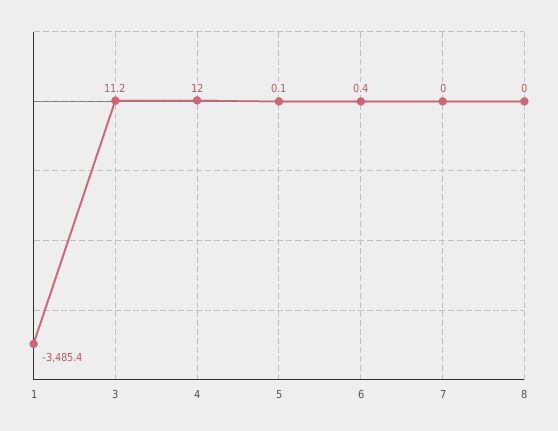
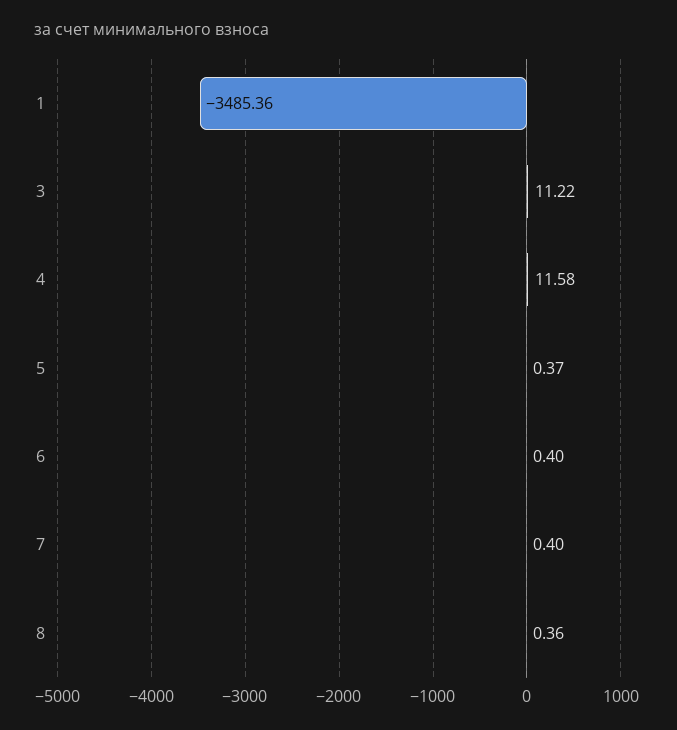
  {
    "1": -3485.36,
    "3": 11.22,
-   "4": 12,
+   "4": 11.58,
-   "5": 0.1,
+   "5": 0.37,
    "6": 0.4,
-   "7": 0,
+   "7": 0.4,
-   "8": 0
+   "8": 0.36
  }

